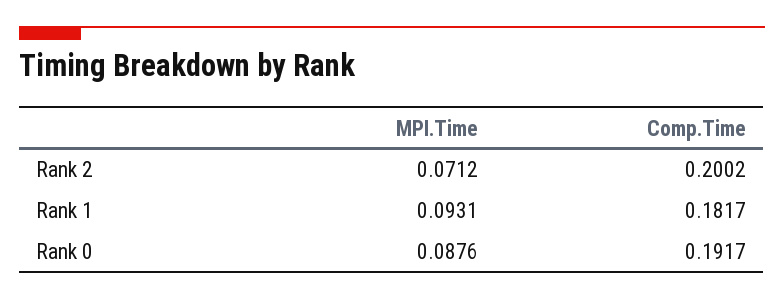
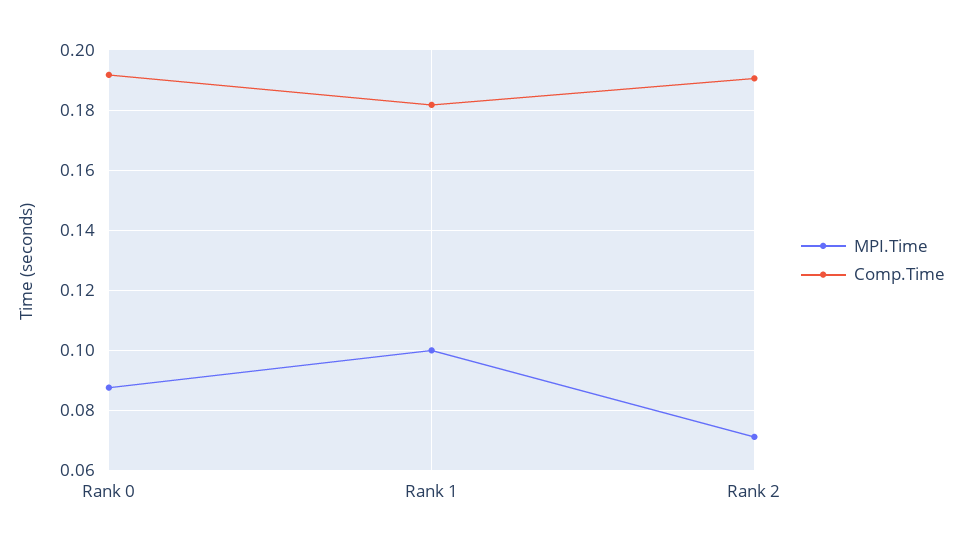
  {
    "MPI.Time": {
      "Rank 2": 0.0712,
-     "Rank 1": 0.0931,
+     "Rank 1": 0.1,
      "Rank 0": 0.0876
    },
    "Comp.Time": {
-     "Rank 2": 0.2002,
+     "Rank 2": 0.19,
      "Rank 1": 0.1817,
      "Rank 0": 0.1917
    }
  }

